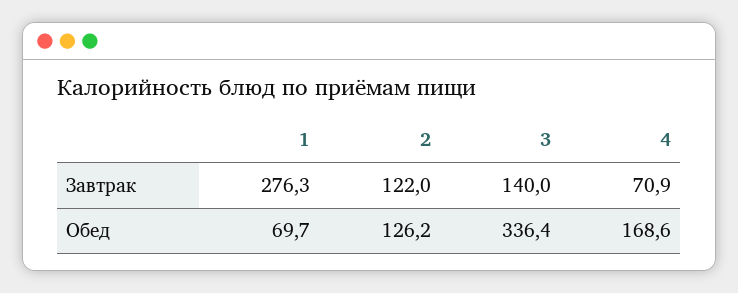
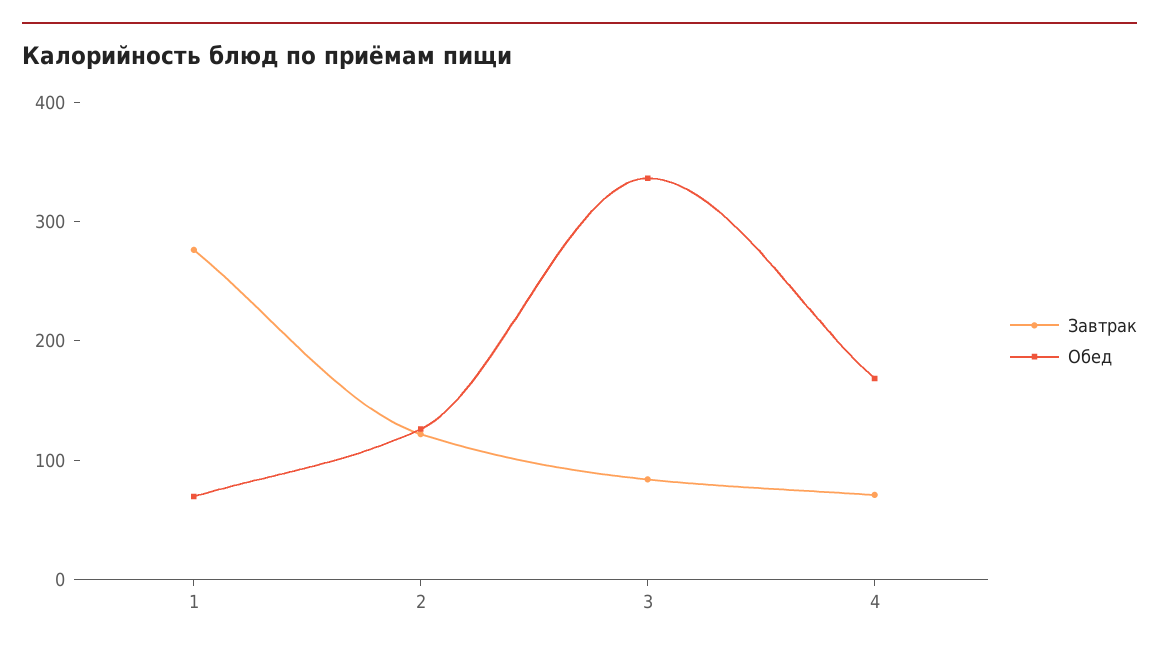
  {
    "Завтрак": {
      "1": 276.3,
      "2": 122,
-     "3": 140,
+     "3": 80,
      "4": 70.9
    },
    "Обед": {
      "1": 69.7,
      "2": 126.2,
      "3": 336.4,
      "4": 168.6
    }
  }

